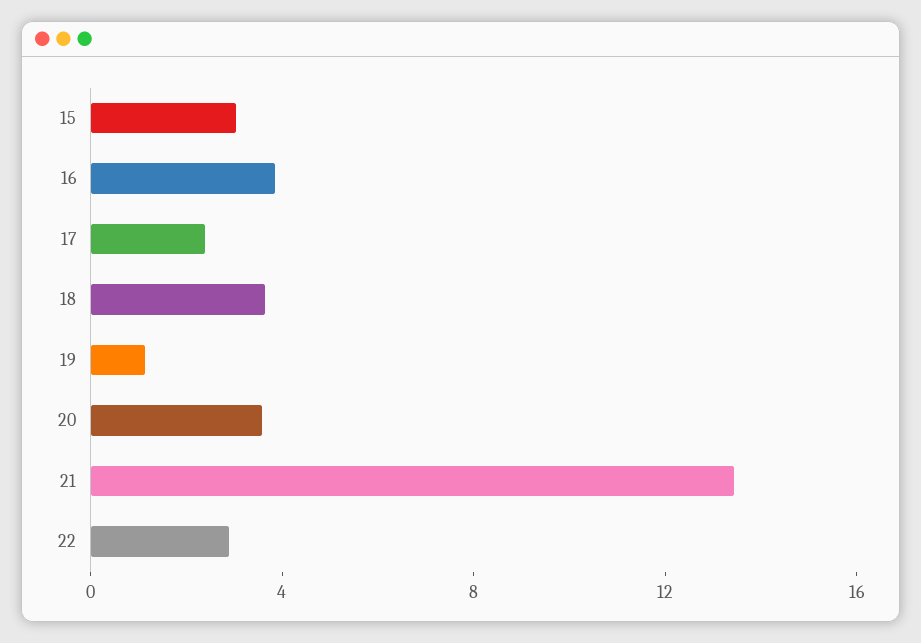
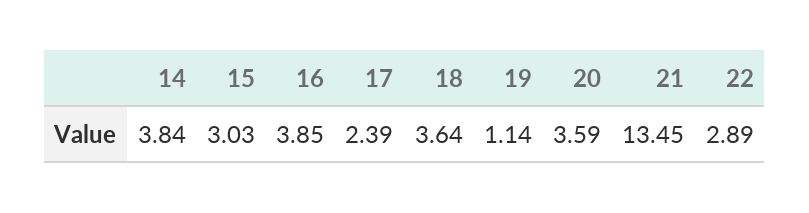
  {
    "15": 3.03,
    "16": 3.85,
    "17": 2.39,
    "18": 3.64,
    "19": 1.14,
    "20": 3.59,
    "21": 13.45,
-   "22": 2.89
+   "22": 2.89,
+   "14": 3.84
  }

